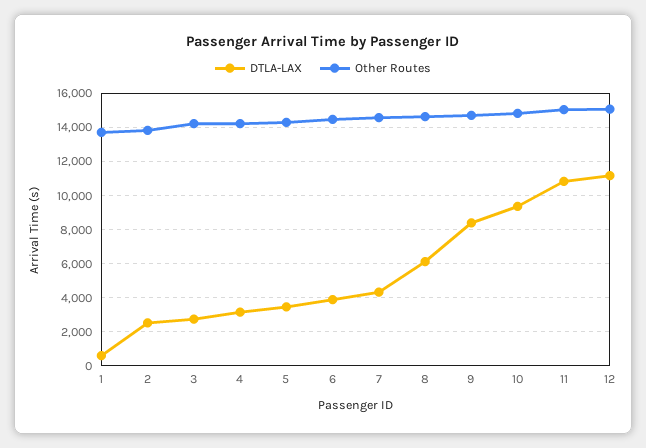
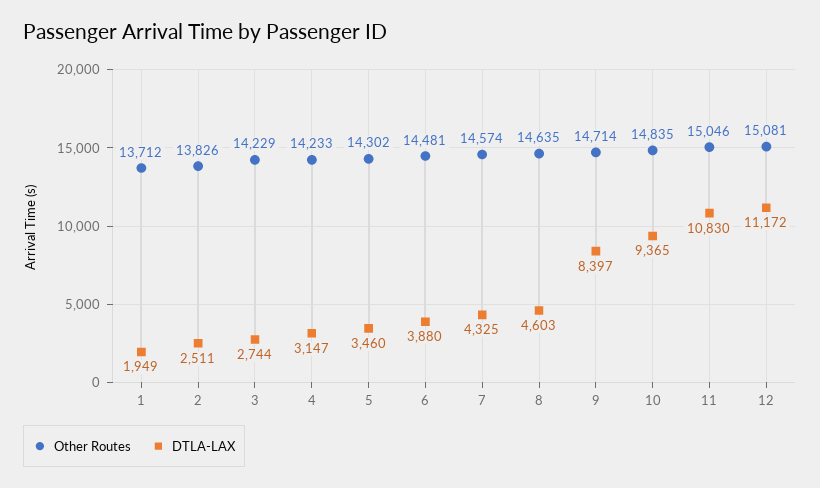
  {
    "DTLA-LAX": {
-     "1": 500,
+     "1": 1949,
      "2": 2511,
      "3": 2744,
      "4": 3147,
      "5": 3460,
      "6": 3880,
      "7": 4325,
-     "8": 6000,
+     "8": 4603,
      "9": 8397,
      "10": 9365,
      "11": 10830,
      "12": 11172
    },
    "Other Routes": {
      "1": 13712,
      "2": 13826,
      "3": 14229,
      "4": 14233,
      "5": 14302,
      "6": 14481,
      "7": 14574,
      "8": 14635,
      "9": 14714,
      "10": 14835,
      "11": 15046,
      "12": 15081
    }
  }

